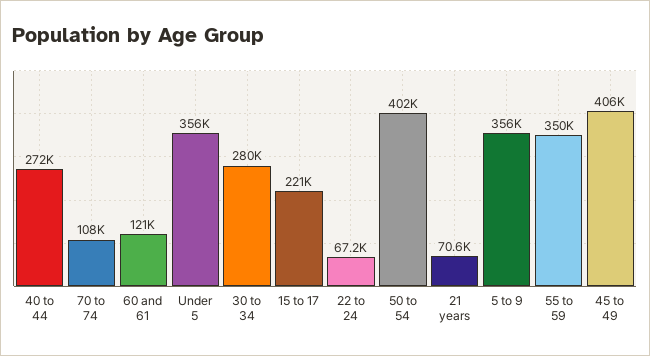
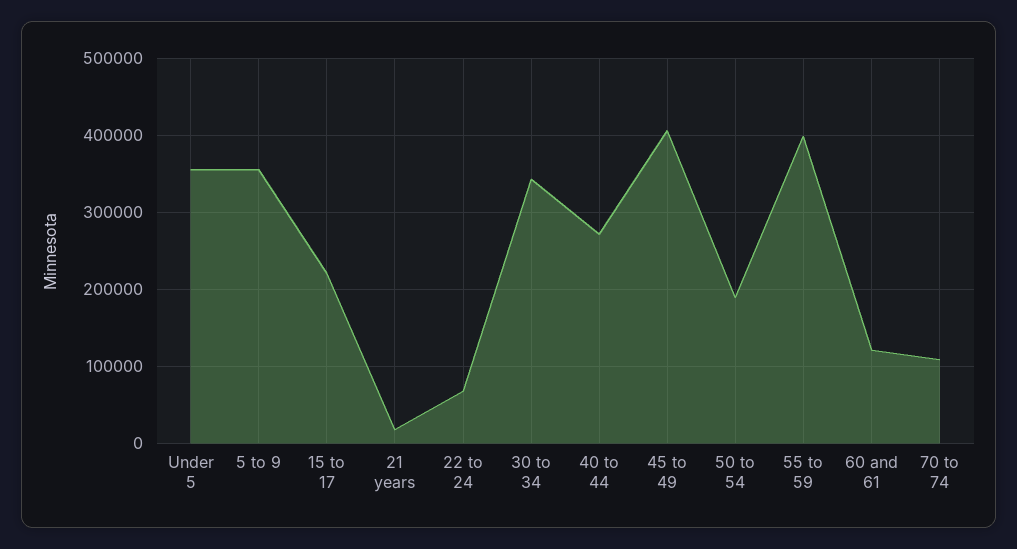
  {
    "40 to 44": 272000,
    "70 to 74": 108000,
    "60 and 61": 121000,
    "Under 5": 356000,
-   "30 to 34": 280000,
+   "30 to 34": 340000,
    "15 to 17": 221000,
    "22 to 24": 67200,
-   "50 to 54": 402000,
+   "50 to 54": 190000,
-   "21 years": 70600,
+   "21 years": 20000,
    "5 to 9": 356000,
-   "55 to 59": 350000,
+   "55 to 59": 400000,
    "45 to 49": 406000
  }

